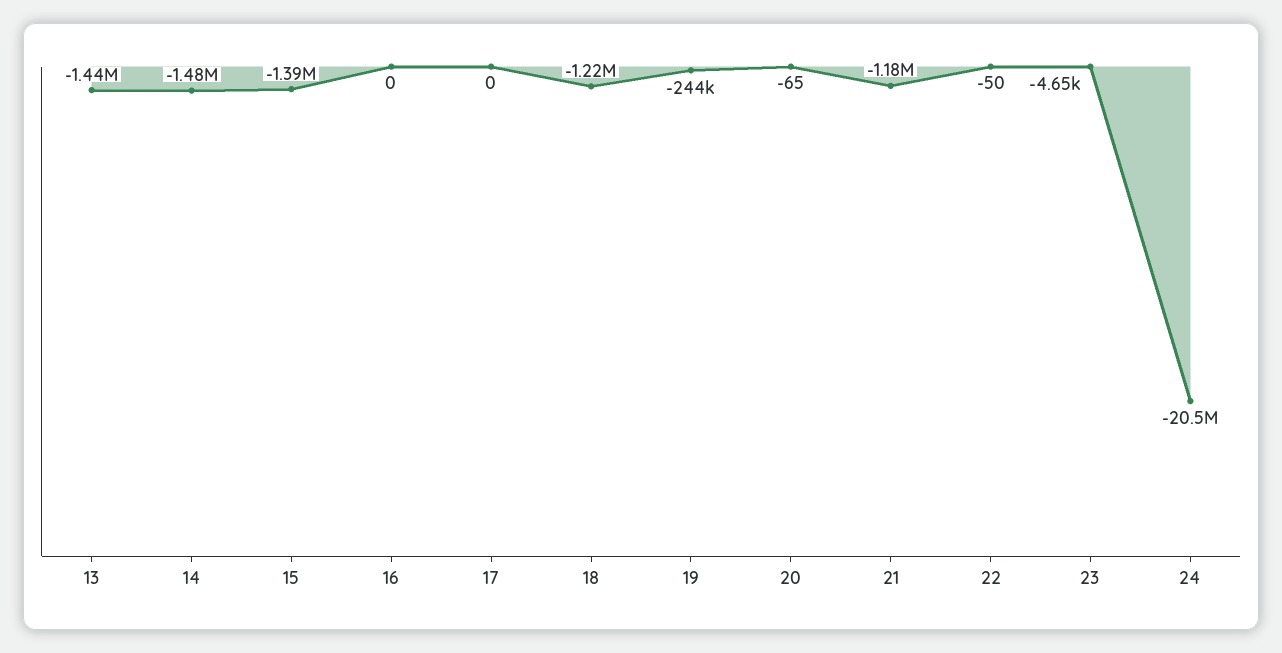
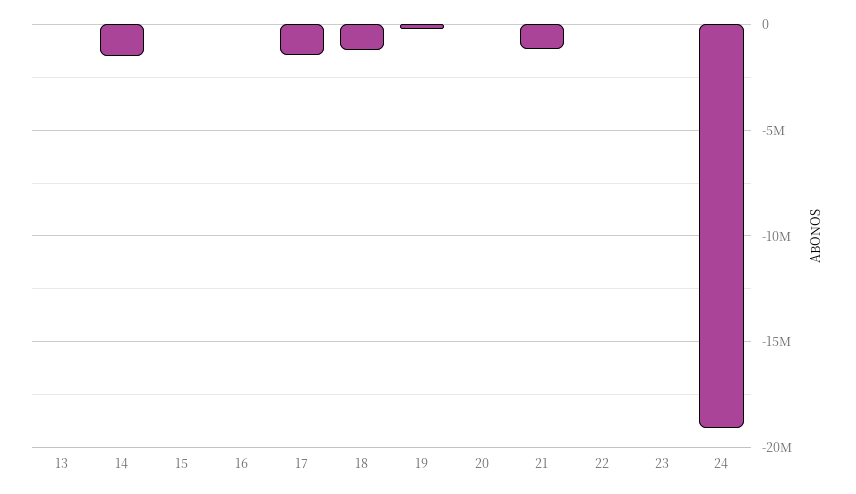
  {
-   "13": -1440000,
+   "13": 0,
    "14": -1480000,
-   "15": -1390000,
+   "15": 0,
    "16": 0,
-   "17": 0,
+   "17": -1500000,
    "18": -1220000,
    "19": -244000,
    "20": -65,
    "21": -1180000,
    "22": -50,
    "23": -4650,
-   "24": -20500000
+   "24": -19000000
  }

